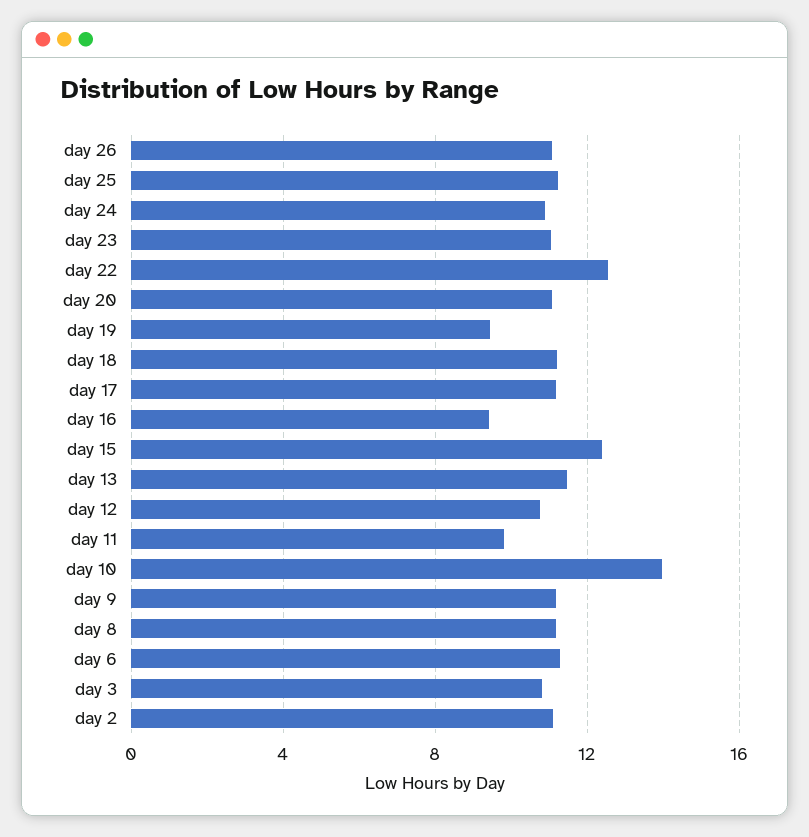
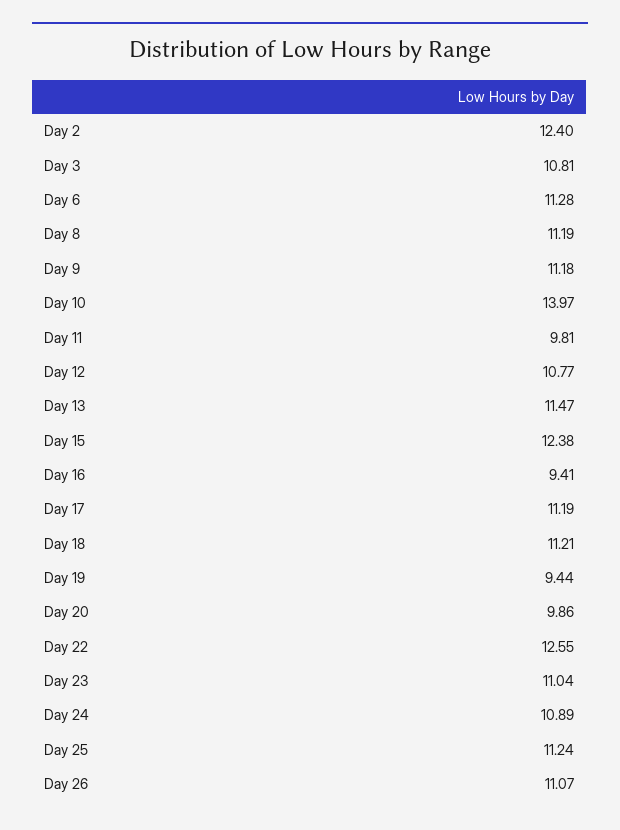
  {
    "day 26": 11.07,
    "day 25": 11.24,
    "day 24": 10.89,
    "day 23": 11.04,
    "day 22": 12.55,
-   "day 20": 11,
+   "day 20": 9.86,
    "day 19": 9.44,
    "day 18": 11.21,
    "day 17": 11.19,
    "day 16": 9.41,
    "day 15": 12.38,
    "day 13": 11.47,
    "day 12": 10.77,
    "day 11": 9.81,
    "day 10": 13.97,
    "day 9": 11.18,
    "day 8": 11.19,
    "day 6": 11.28,
    "day 3": 10.81,
-   "day 2": 11
+   "day 2": 12.4
  }

